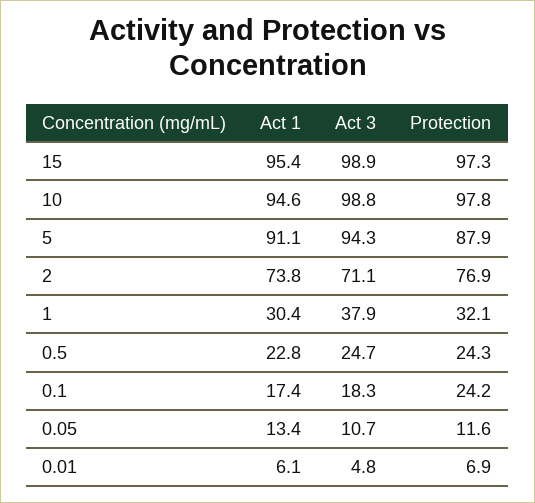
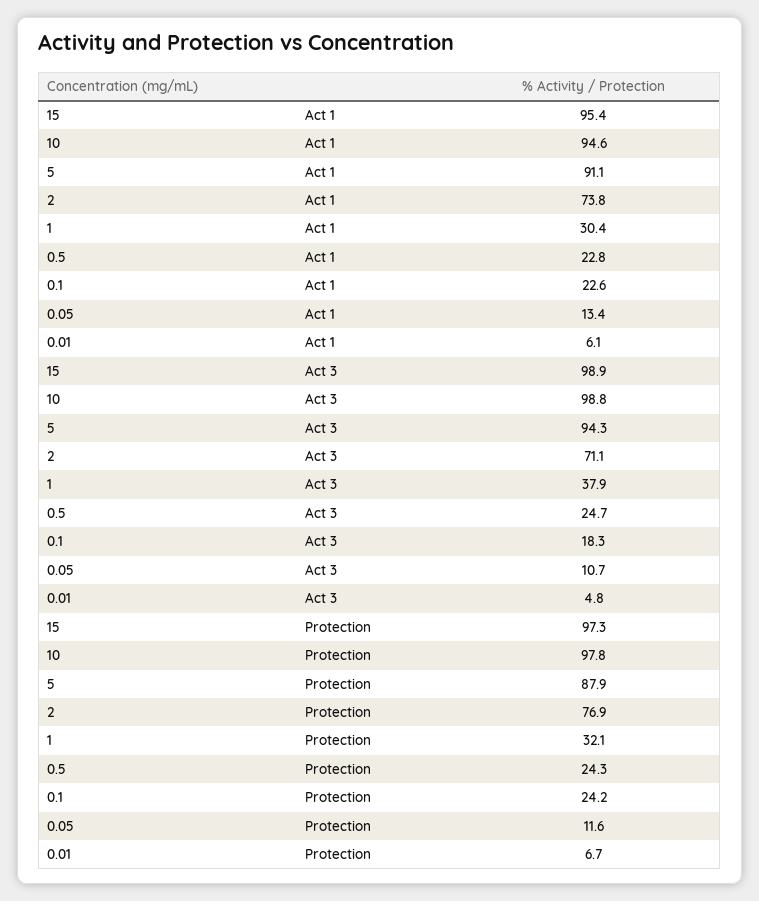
  {
    "Act 1": {
      "15": 95.4,
      "10": 94.6,
      "5": 91.1,
      "2": 73.8,
      "1": 30.4,
      "0.5": 22.8,
-     "0.1": 17.4,
+     "0.1": 22.6,
      "0.05": 13.4,
      "0.01": 6.1
    },
    "Act 3": {
      "15": 98.9,
      "10": 98.8,
      "5": 94.3,
      "2": 71.1,
      "1": 37.9,
      "0.5": 24.7,
      "0.1": 18.3,
      "0.05": 10.7,
      "0.01": 4.8
    },
    "Protection": {
      "15": 97.3,
      "10": 97.8,
      "5": 87.9,
      "2": 76.9,
      "1": 32.1,
      "0.5": 24.3,
      "0.1": 24.2,
      "0.05": 11.6,
-     "0.01": 6.9
+     "0.01": 6.7
    }
  }

